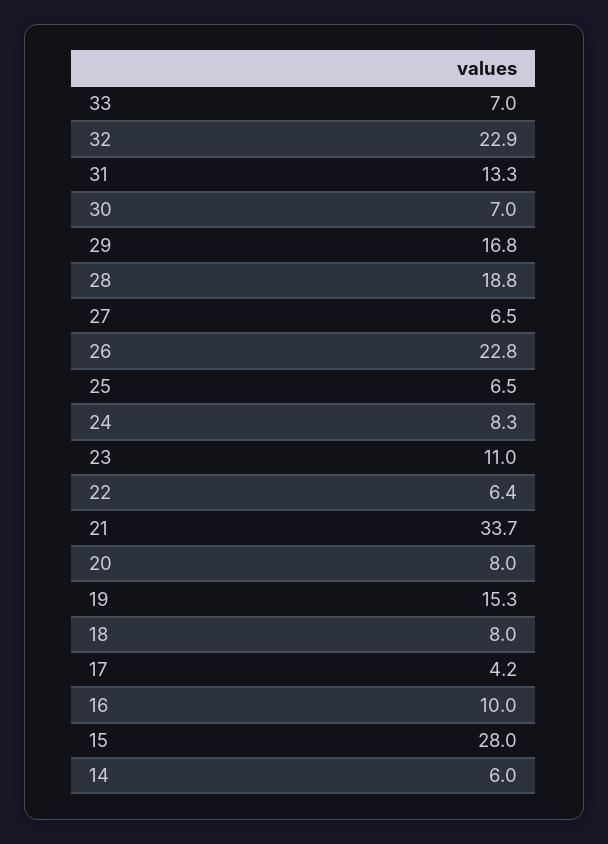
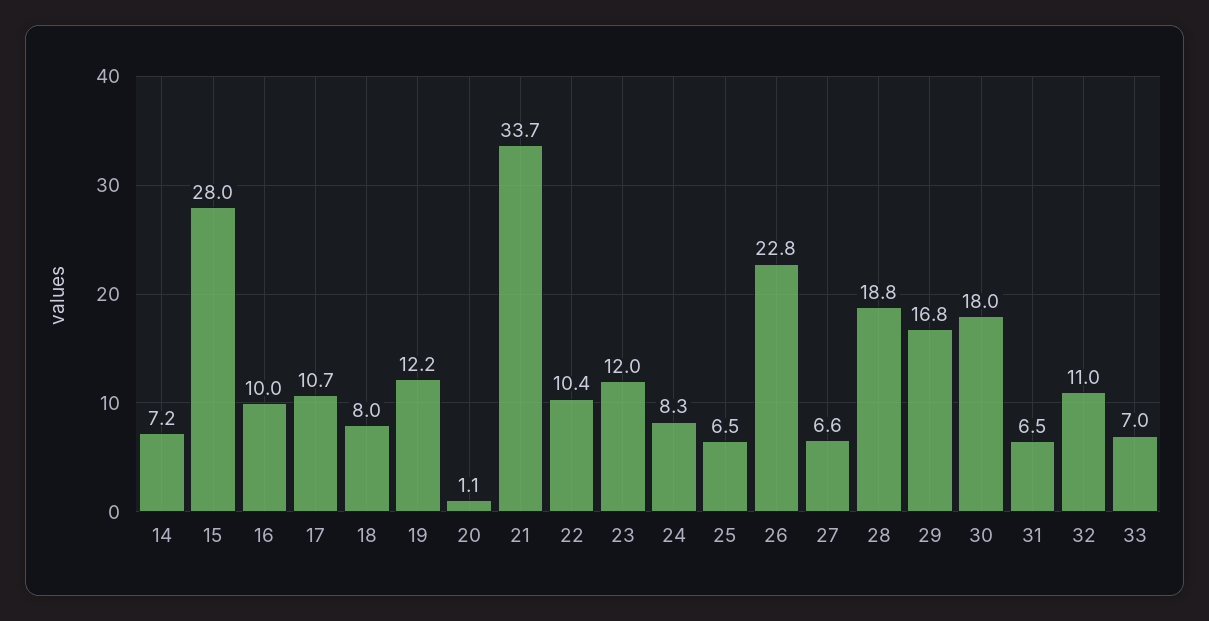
  {
    "33": 7,
-   "32": 22.9,
+   "32": 11,
-   "31": 13.3,
+   "31": 6.5,
-   "30": 7,
+   "30": 18,
    "29": 16.8,
    "28": 18.8,
-   "27": 6.5,
+   "27": 6.6,
    "26": 22.8,
    "25": 6.5,
    "24": 8.3,
-   "23": 11,
+   "23": 12,
-   "22": 6.4,
+   "22": 10.4,
    "21": 33.7,
-   "20": 8,
+   "20": 1.1,
-   "19": 15.3,
+   "19": 12.2,
    "18": 8,
-   "17": 4.2,
+   "17": 10.7,
    "16": 10,
    "15": 28,
-   "14": 6
+   "14": 7.2
  }

